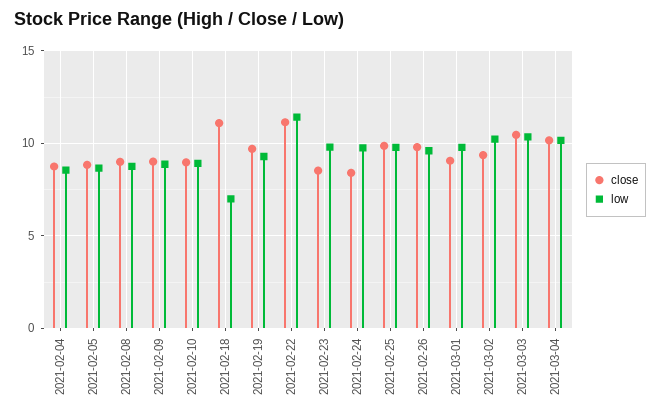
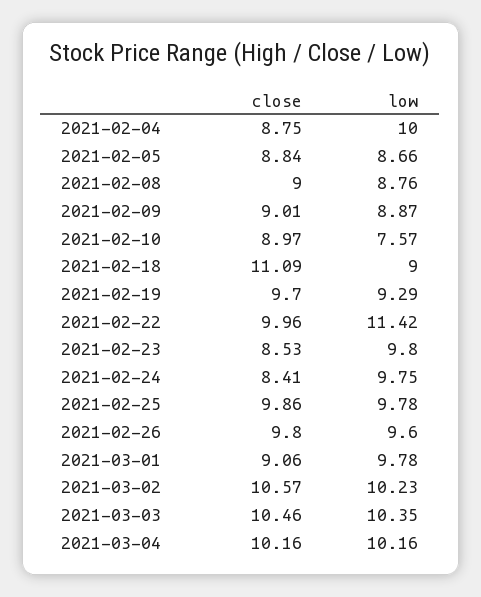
  {
    "close": {
      "2021-02-04": 8.75,
      "2021-02-05": 8.84,
      "2021-02-08": 9,
      "2021-02-09": 9.01,
      "2021-02-10": 8.97,
      "2021-02-18": 11.09,
      "2021-02-19": 9.7,
-     "2021-02-22": 11,
+     "2021-02-22": 9.96,
      "2021-02-23": 8.53,
      "2021-02-24": 8.41,
      "2021-02-25": 9.86,
      "2021-02-26": 9.8,
      "2021-03-01": 9.06,
-     "2021-03-02": 9.5,
+     "2021-03-02": 10.57,
      "2021-03-03": 10.46,
      "2021-03-04": 10.16
    },
    "low": {
-     "2021-02-04": 8.5,
+     "2021-02-04": 10,
      "2021-02-05": 8.66,
      "2021-02-08": 8.76,
      "2021-02-09": 8.87,
-     "2021-02-10": 9,
+     "2021-02-10": 7.57,
-     "2021-02-18": 7,
+     "2021-02-18": 9,
      "2021-02-19": 9.29,
      "2021-02-22": 11.42,
      "2021-02-23": 9.8,
      "2021-02-24": 9.75,
      "2021-02-25": 9.78,
      "2021-02-26": 9.6,
      "2021-03-01": 9.78,
      "2021-03-02": 10.23,
      "2021-03-03": 10.35,
      "2021-03-04": 10.16
    }
  }

